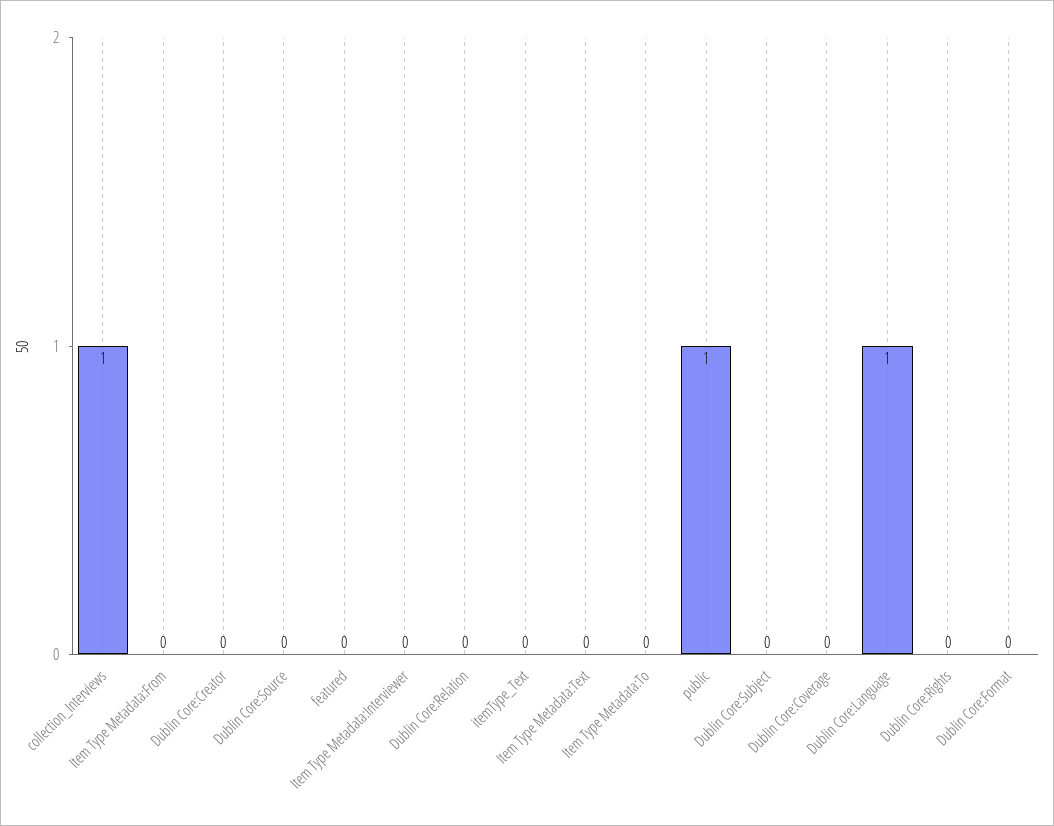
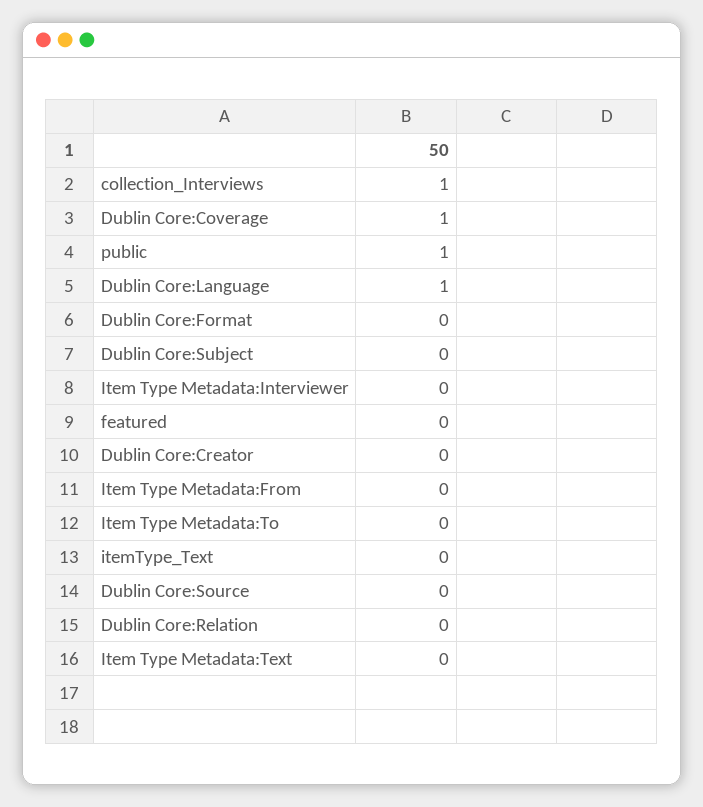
  {
    "collection_Interviews": 1,
    "Item Type Metadata:From": 0,
    "Dublin Core:Creator": 0,
    "Dublin Core:Source": 0,
    "featured": 0,
    "Item Type Metadata:Interviewer": 0,
    "Dublin Core:Relation": 0,
    "itemType_Text": 0,
    "Item Type Metadata:Text": 0,
    "Item Type Metadata:To": 0,
    "public": 1,
    "Dublin Core:Subject": 0,
-   "Dublin Core:Coverage": 0,
+   "Dublin Core:Coverage": 1,
    "Dublin Core:Language": 1,
-   "Dublin Core:Rights": 0,
    "Dublin Core:Format": 0
  }

